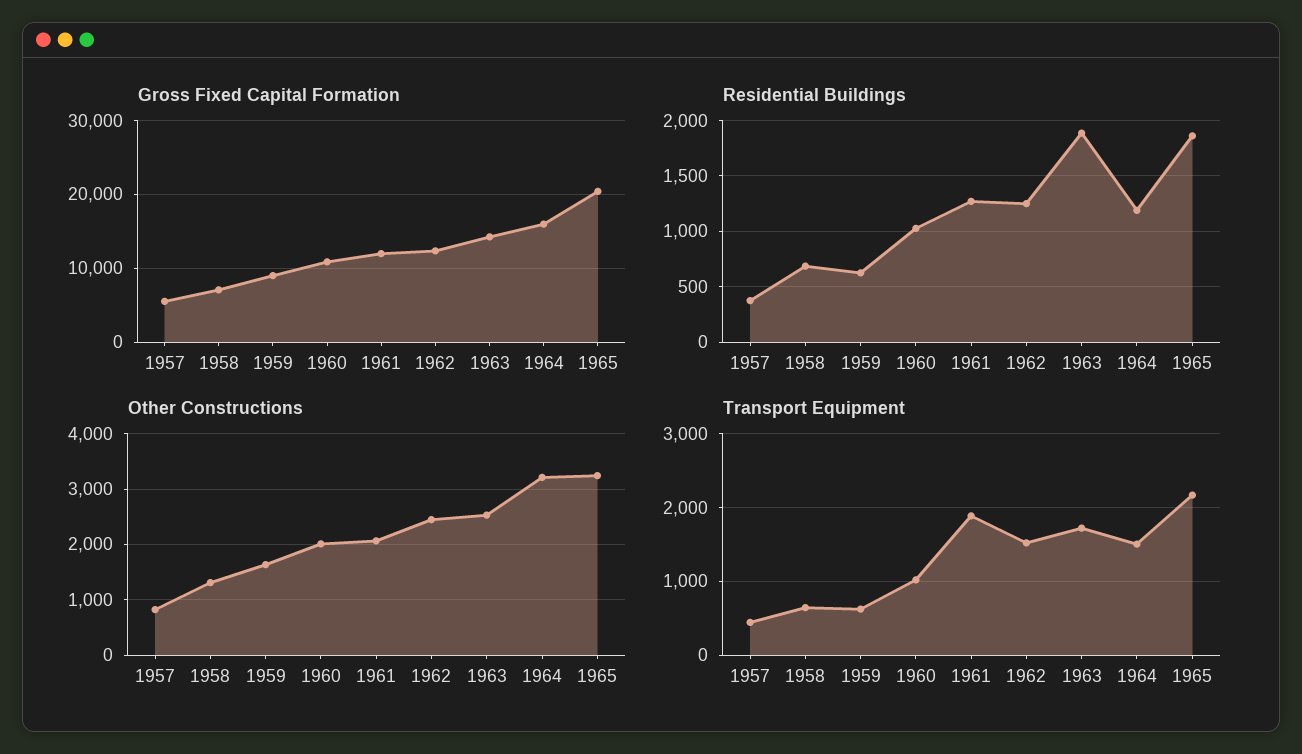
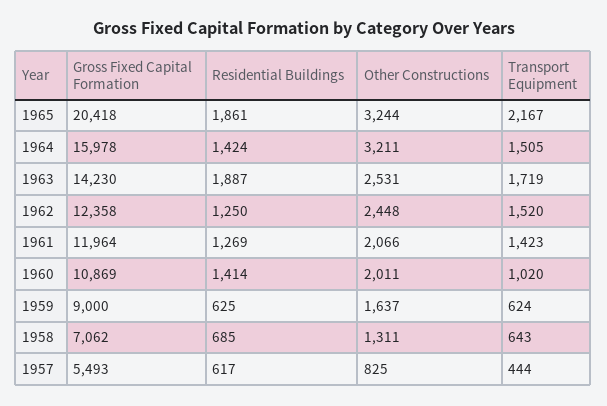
  {
    "Gross Fixed Capital Formation": {
      "1957": 5493,
      "1958": 7062,
      "1959": 9000,
      "1960": 10869,
      "1961": 11964,
      "1962": 12358,
      "1963": 14230,
      "1964": 15978,
      "1965": 20418
    },
    "Residential Buildings": {
-     "1957": 400,
+     "1957": 617,
      "1958": 685,
      "1959": 625,
-     "1960": 1000,
+     "1960": 1414,
      "1961": 1269,
      "1962": 1250,
      "1963": 1887,
-     "1964": 1200,
+     "1964": 1424,
      "1965": 1861
    },
    "Other Constructions": {
      "1957": 825,
      "1958": 1311,
      "1959": 1637,
      "1960": 2011,
      "1961": 2066,
      "1962": 2448,
      "1963": 2531,
      "1964": 3211,
      "1965": 3244
    },
    "Transport Equipment": {
      "1957": 444,
      "1958": 643,
      "1959": 624,
      "1960": 1020,
-     "1961": 1900,
+     "1961": 1423,
      "1962": 1520,
      "1963": 1719,
      "1964": 1505,
      "1965": 2167
    }
  }

